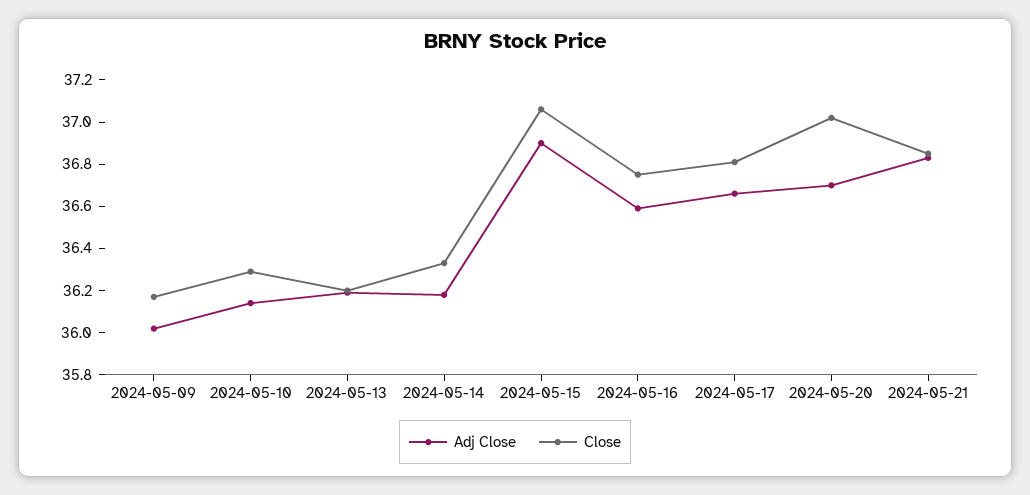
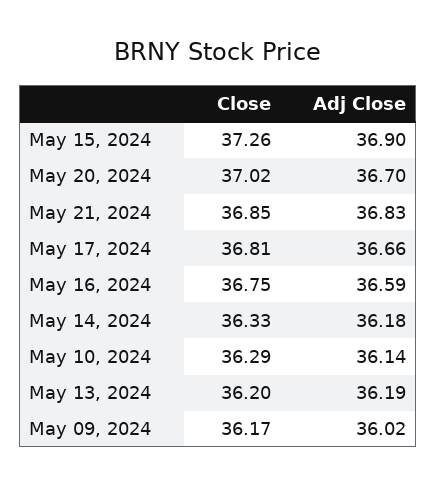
  {
    "Adj Close": {
      "2024-05-09": 36.02,
      "2024-05-10": 36.14,
      "2024-05-13": 36.19,
      "2024-05-14": 36.18,
      "2024-05-15": 36.9,
      "2024-05-16": 36.59,
      "2024-05-17": 36.66,
      "2024-05-20": 36.7,
      "2024-05-21": 36.83
    },
    "Close": {
      "2024-05-09": 36.17,
      "2024-05-10": 36.29,
      "2024-05-13": 36.2,
      "2024-05-14": 36.33,
-     "2024-05-15": 37.05,
+     "2024-05-15": 37.26,
      "2024-05-16": 36.75,
      "2024-05-17": 36.81,
      "2024-05-20": 37.02,
      "2024-05-21": 36.85
    }
  }

